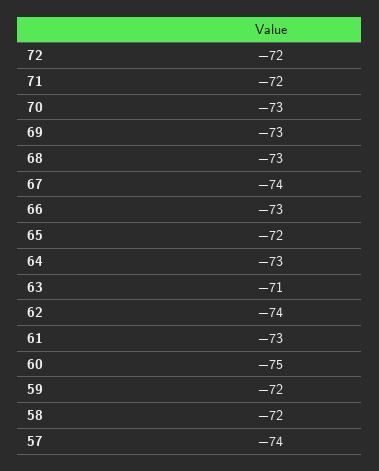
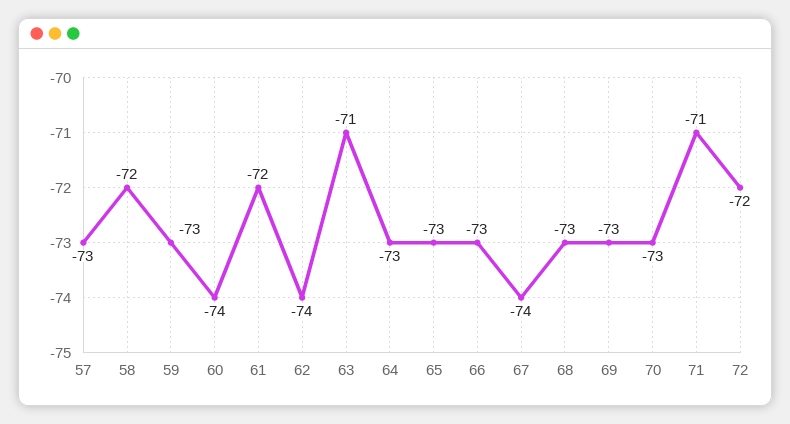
  {
    "72": -72,
-   "71": -72,
+   "71": -71,
    "70": -73,
    "69": -73,
    "68": -73,
    "67": -74,
    "66": -73,
-   "65": -72,
+   "65": -73,
    "64": -73,
    "63": -71,
    "62": -74,
-   "61": -73,
+   "61": -72,
-   "60": -75,
+   "60": -74,
-   "59": -72,
+   "59": -73,
    "58": -72,
-   "57": -74
+   "57": -73
  }

